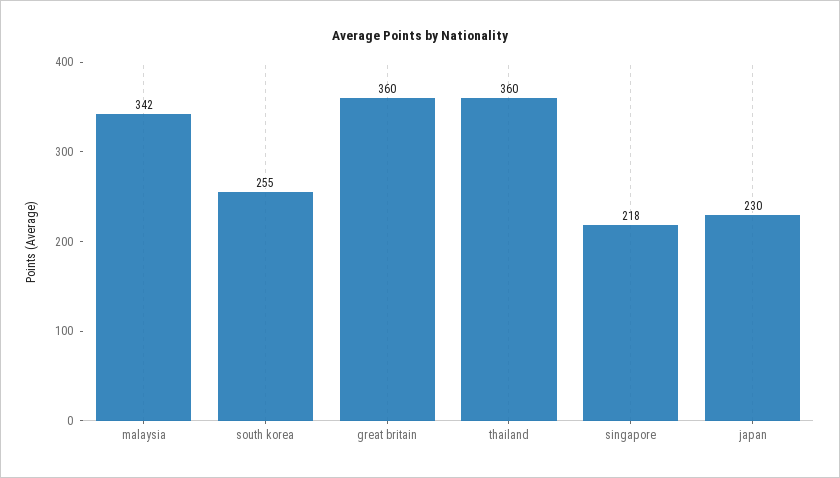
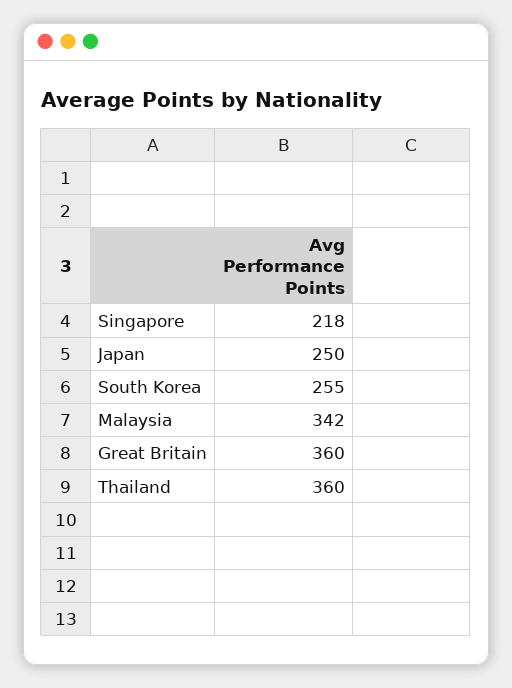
  {
    "malaysia": 342,
    "south korea": 255,
    "great britain": 360,
    "thailand": 360,
    "singapore": 218,
-   "japan": 230
+   "japan": 250
  }

